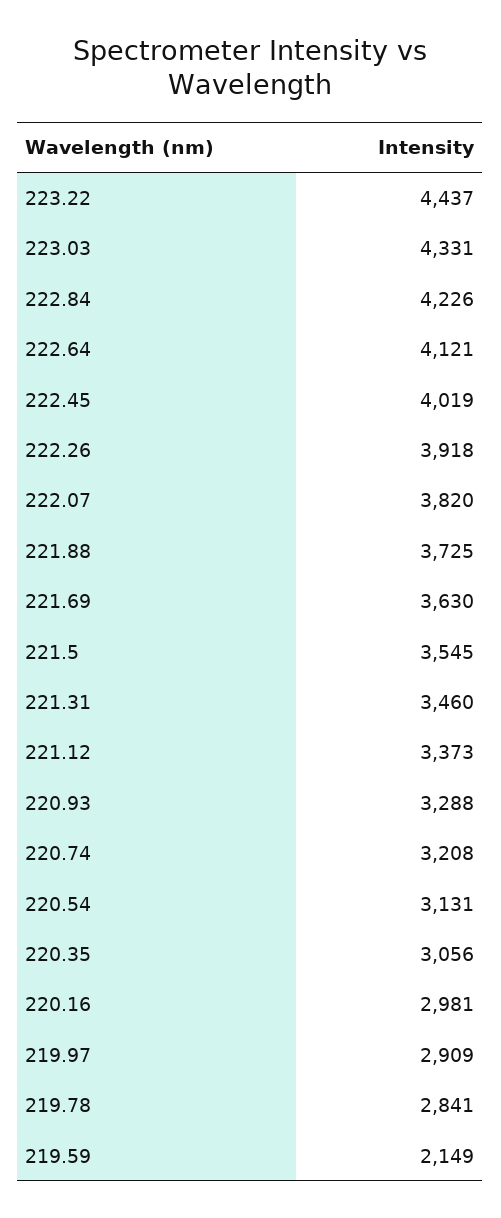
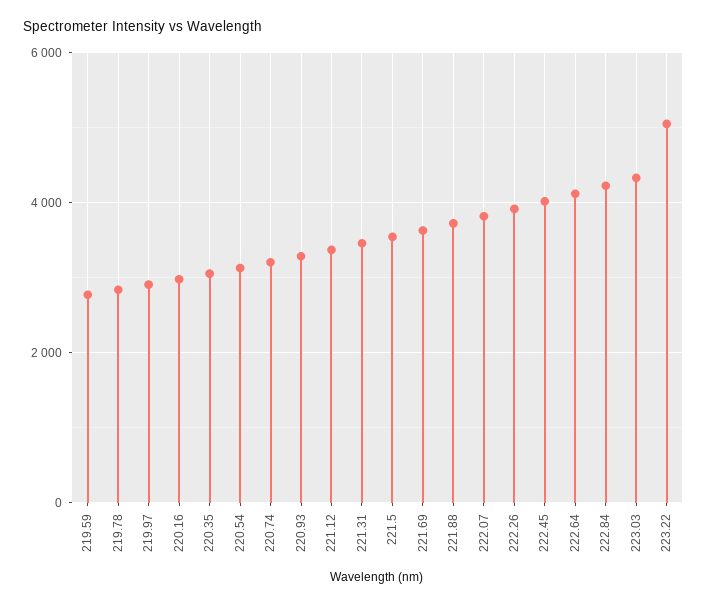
  {
-   "223.22": 4437,
+   "223.22": 5000,
    "223.03": 4331,
    "222.84": 4226,
    "222.64": 4121,
    "222.45": 4019,
    "222.26": 3918,
    "222.07": 3820,
    "221.88": 3725,
    "221.69": 3630,
    "221.5": 3545,
    "221.31": 3460,
    "221.12": 3373,
    "220.93": 3288,
    "220.74": 3208,
    "220.54": 3131,
    "220.35": 3056,
    "220.16": 2981,
    "219.97": 2909,
    "219.78": 2841,
-   "219.59": 2149
+   "219.59": 2800
  }

